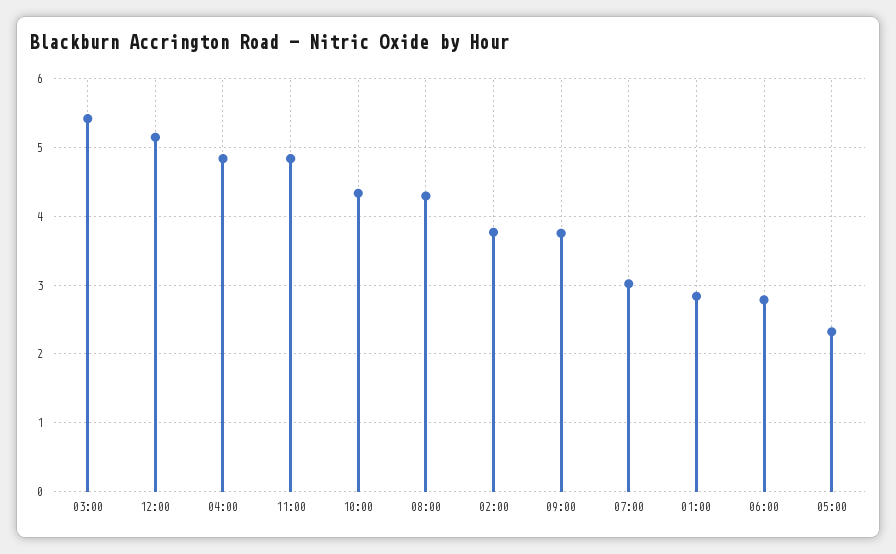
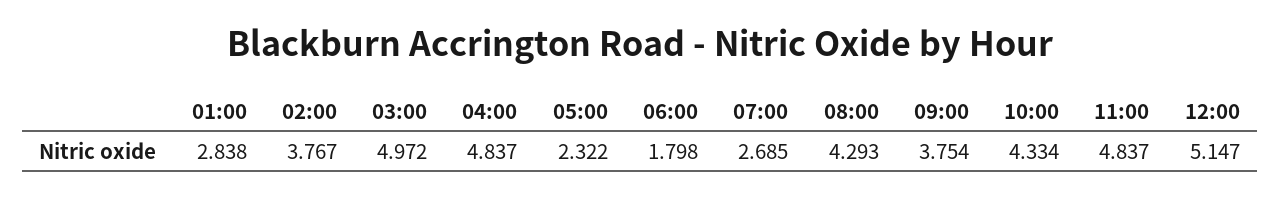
  {
-   "03:00": 5.4,
+   "03:00": 4.972,
    "12:00": 5.147,
    "04:00": 4.837,
    "11:00": 4.837,
    "10:00": 4.334,
    "08:00": 4.293,
    "02:00": 3.767,
    "09:00": 3.754,
-   "07:00": 3,
+   "07:00": 2.685,
    "01:00": 2.838,
-   "06:00": 2.8,
+   "06:00": 1.798,
    "05:00": 2.322
  }

